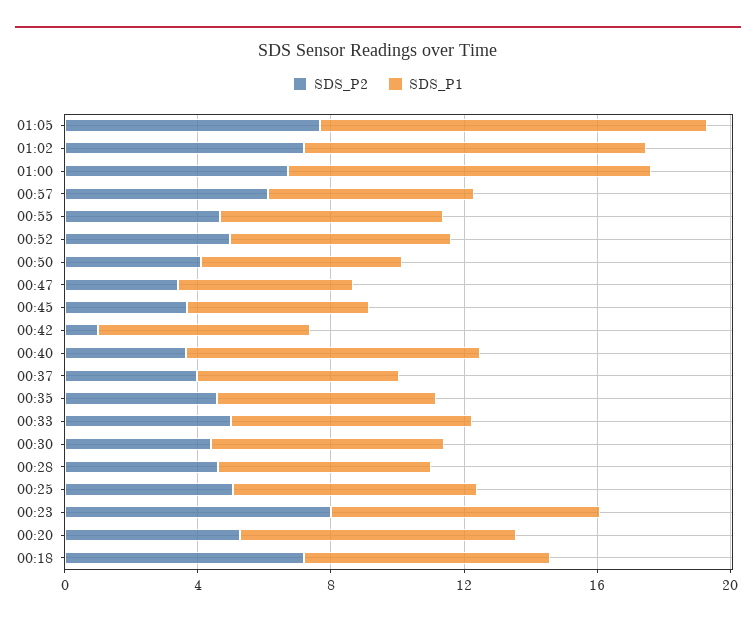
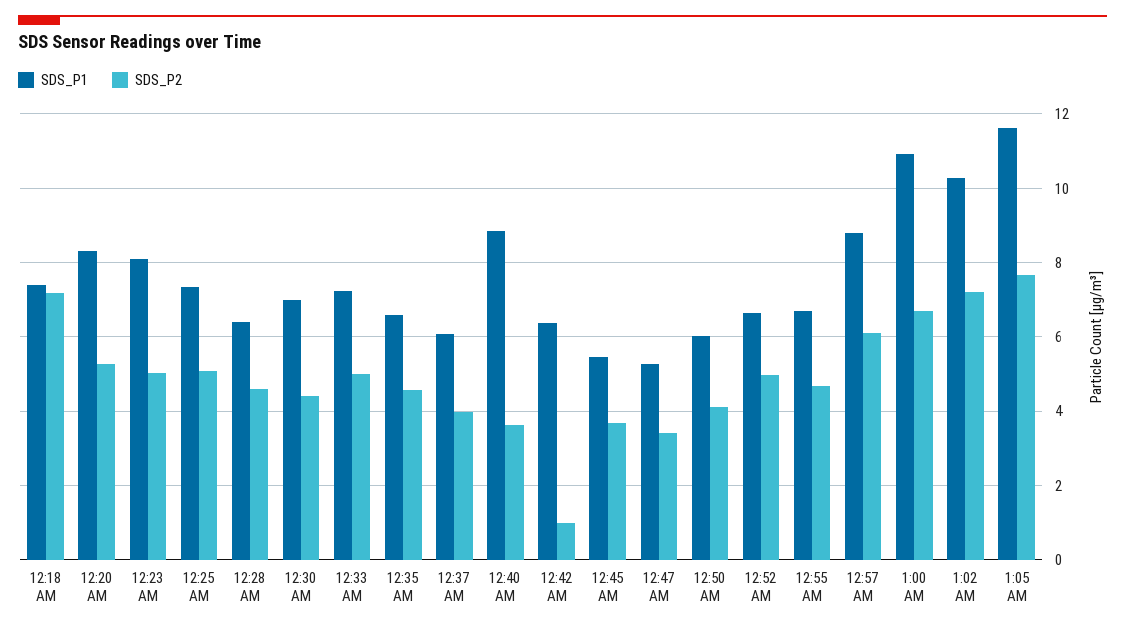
  {
    "SDS_P2": {
      "01:05": 7.6,
      "01:02": 7.2,
      "01:00": 6.8,
      "00:57": 6.2,
      "00:55": 4.6,
      "00:52": 5,
      "00:50": 4.2,
      "00:47": 3.4,
      "00:45": 3.6,
      "00:42": 1,
      "00:40": 3.6,
      "00:37": 4,
      "00:35": 4.6,
      "00:33": 5,
      "00:30": 4.4,
      "00:28": 4.6,
      "00:25": 5,
-     "00:23": 8,
+     "00:23": 5,
      "00:20": 5.2,
      "00:18": 7.2
    },
    "SDS_P1": {
      "01:05": 11.6,
      "01:02": 10.2,
      "01:00": 11,
-     "00:57": 6,
+     "00:57": 8.8,
      "00:55": 6.8,
      "00:52": 6.6,
      "00:50": 6,
      "00:47": 5.2,
      "00:45": 5.4,
      "00:42": 6.4,
      "00:40": 8.8,
      "00:37": 6,
      "00:35": 6.6,
      "00:33": 7.2,
      "00:30": 7,
      "00:28": 6.4,
      "00:25": 7.4,
      "00:23": 8.2,
      "00:20": 8.4,
      "00:18": 7.4
    }
  }

